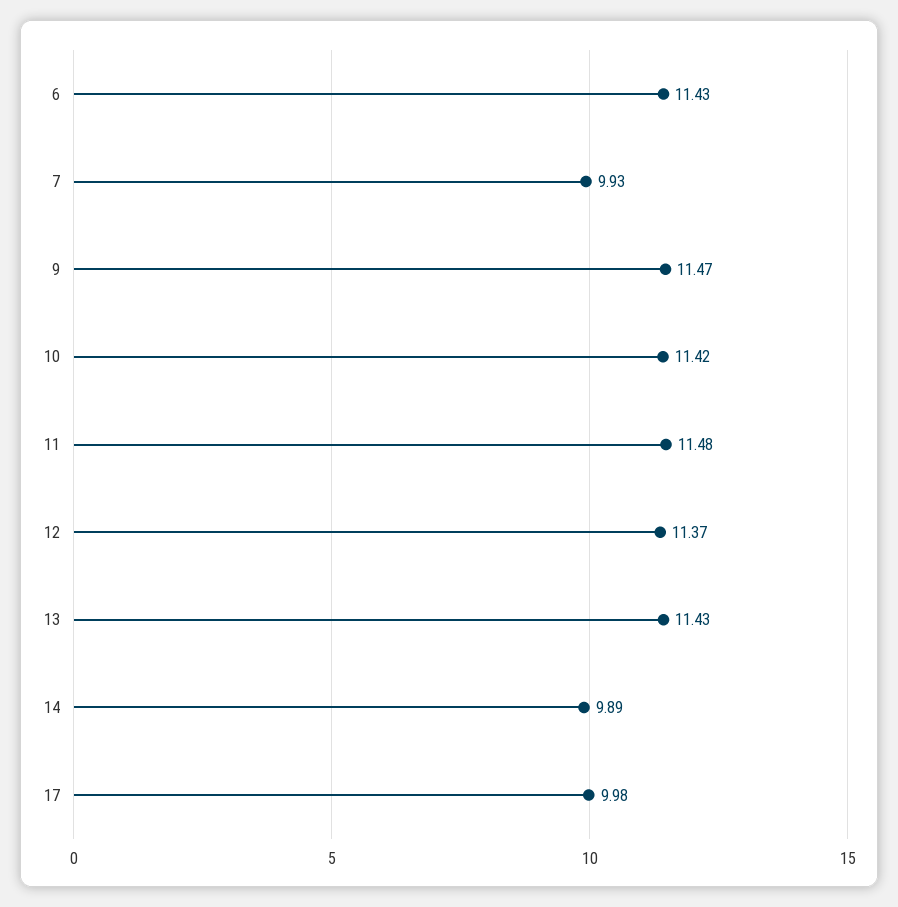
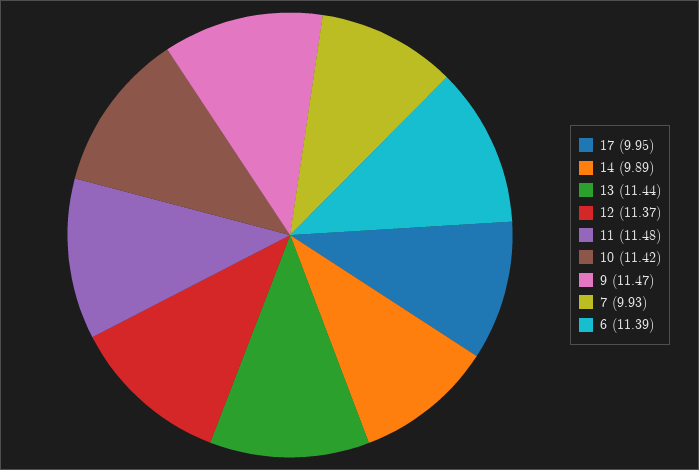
  {
-   "6": 11.43,
+   "6": 11.39,
    "7": 9.93,
    "9": 11.47,
    "10": 11.42,
    "11": 11.48,
    "12": 11.37,
-   "13": 11.43,
+   "13": 11.44,
    "14": 9.89,
-   "17": 9.98
+   "17": 9.95
  }

